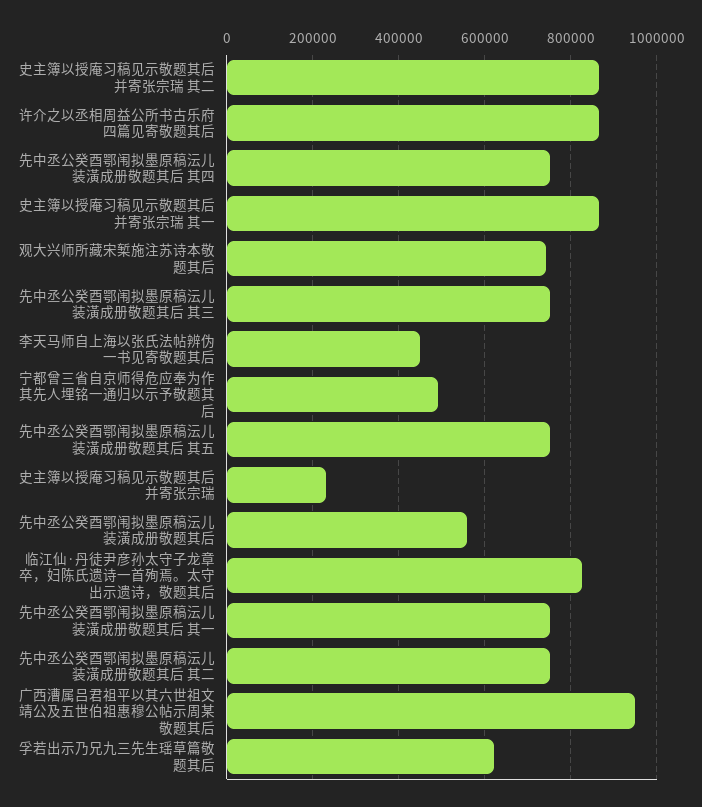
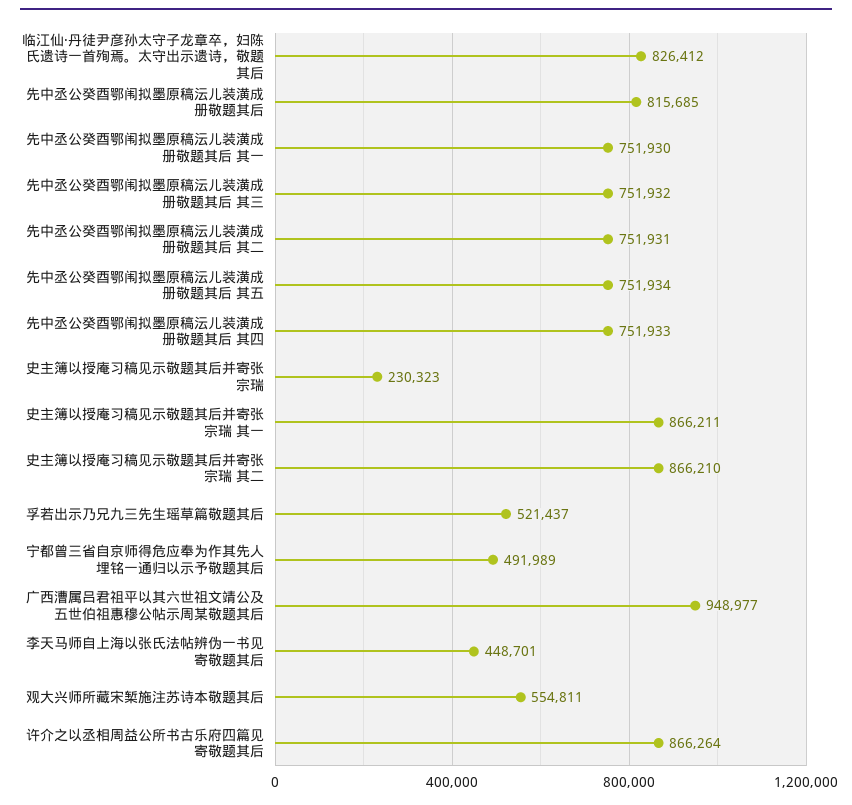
  {
    "史主簿以授庵习稿见示敬题其后并寄张宗瑞 其二": 866210,
    "许介之以丞相周益公所书古乐府四篇见寄敬题其后": 866264,
    "先中丞公癸酉鄂闱拟墨原稿沄儿装潢成册敬题其后 其四": 751933,
    "史主簿以授庵习稿见示敬题其后并寄张宗瑞 其一": 866211,
-   "观大兴师所藏宋椠施注苏诗本敬题其后": 740000,
+   "观大兴师所藏宋椠施注苏诗本敬题其后": 554811,
    "先中丞公癸酉鄂闱拟墨原稿沄儿装潢成册敬题其后 其三": 751932,
    "李天马师自上海以张氏法帖辨伪一书见寄敬题其后": 448701,
    "宁都曾三省自京师得危应奉为作其先人埋铭一通归以示予敬题其后": 491989,
    "先中丞公癸酉鄂闱拟墨原稿沄儿装潢成册敬题其后 其五": 751934,
    "史主簿以授庵习稿见示敬题其后并寄张宗瑞": 230323,
-   "先中丞公癸酉鄂闱拟墨原稿沄儿装潢成册敬题其后": 560000,
+   "先中丞公癸酉鄂闱拟墨原稿沄儿装潢成册敬题其后": 815685,
    "临江仙·丹徒尹彦孙太守子龙章卒，妇陈氏遗诗一首殉焉。太守出示遗诗，敬题其后": 826412,
    "先中丞公癸酉鄂闱拟墨原稿沄儿装潢成册敬题其后 其一": 751930,
    "先中丞公癸酉鄂闱拟墨原稿沄儿装潢成册敬题其后 其二": 751931,
    "广西漕属吕君祖平以其六世祖文靖公及五世伯祖惠穆公帖示周某敬题其后": 948977,
-   "孚若出示乃兄九三先生瑶草篇敬题其后": 620000
+   "孚若出示乃兄九三先生瑶草篇敬题其后": 521437
  }

